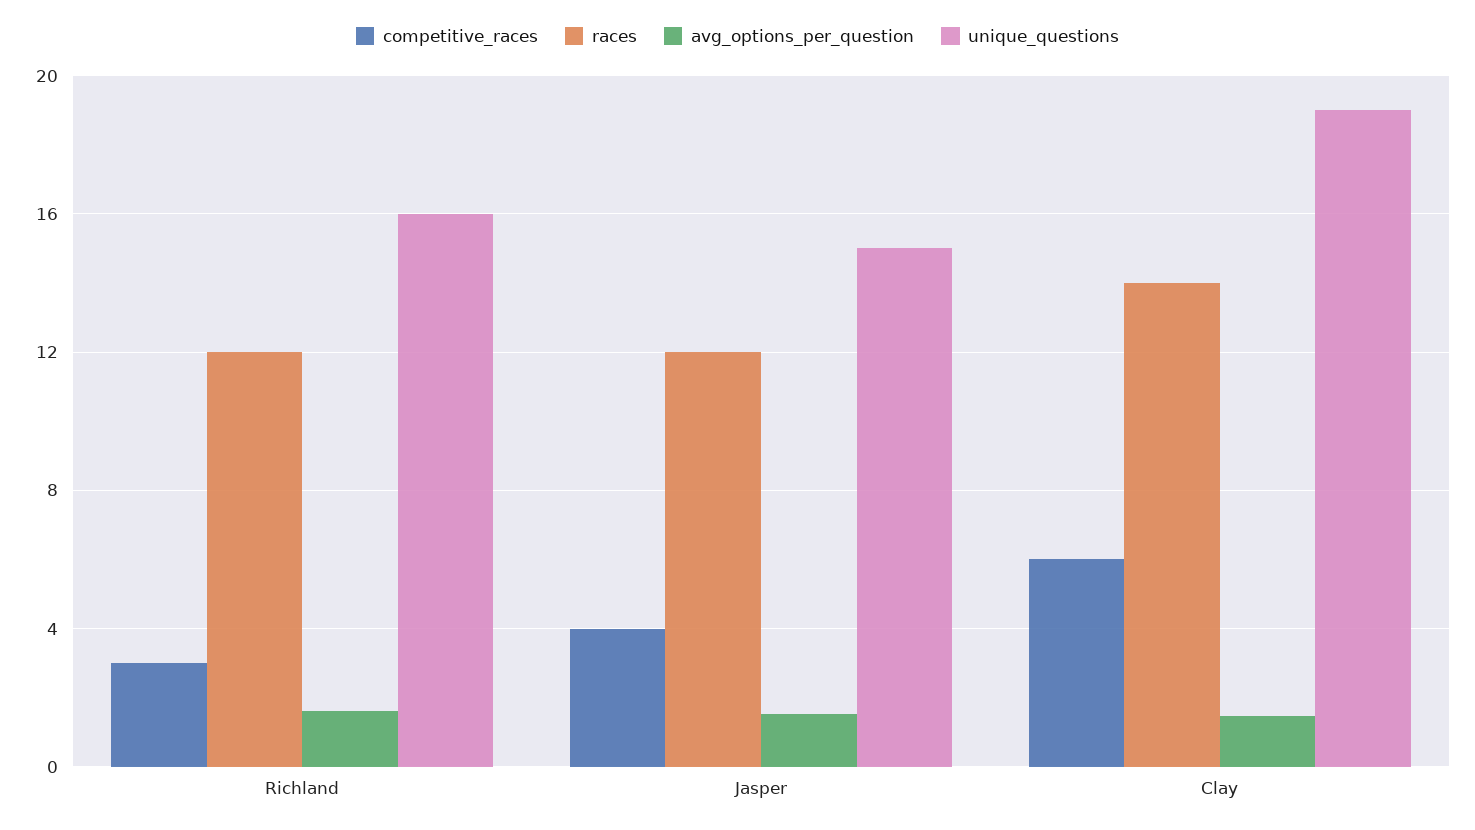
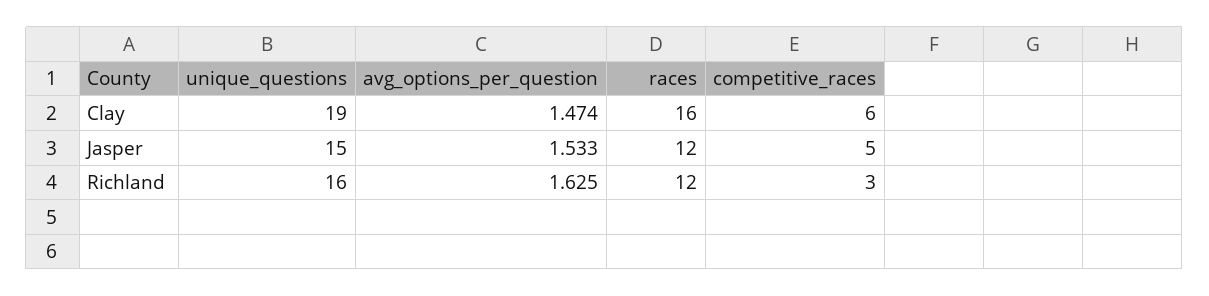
  {
    "competitive_races": {
      "Richland": 3,
-     "Jasper": 4,
+     "Jasper": 5,
      "Clay": 6
    },
    "races": {
      "Richland": 12,
      "Jasper": 12,
-     "Clay": 14
+     "Clay": 16
    },
    "avg_options_per_question": {
      "Richland": 1.625,
      "Jasper": 1.533,
      "Clay": 1.474
    },
    "unique_questions": {
      "Richland": 16,
      "Jasper": 15,
      "Clay": 19
    }
  }

